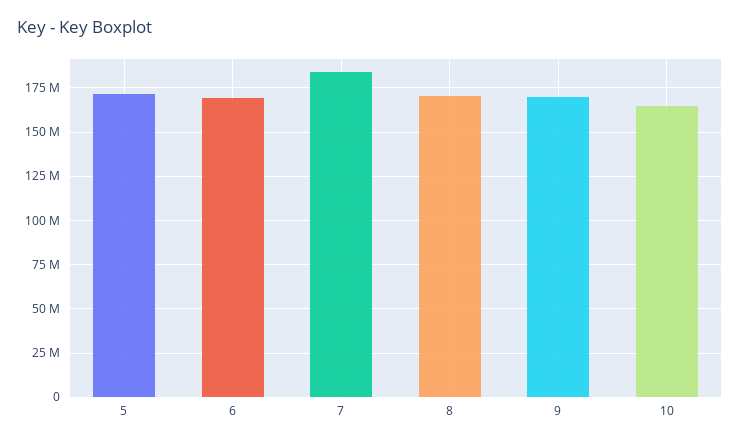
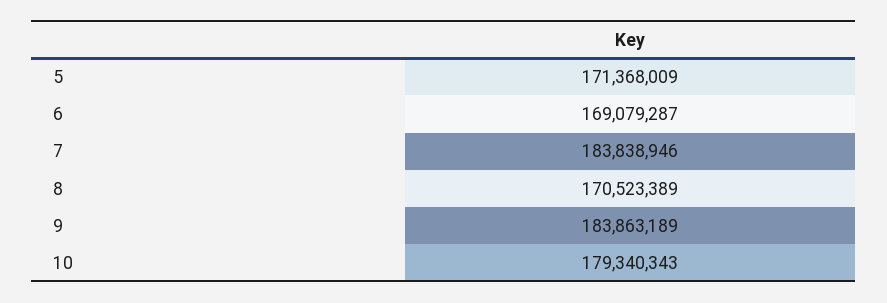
  {
    "5": 171368009,
    "6": 169079287,
    "7": 183838946,
    "8": 170523389,
-   "9": 170000000,
+   "9": 183863189,
-   "10": 165000000
+   "10": 179340343
  }

